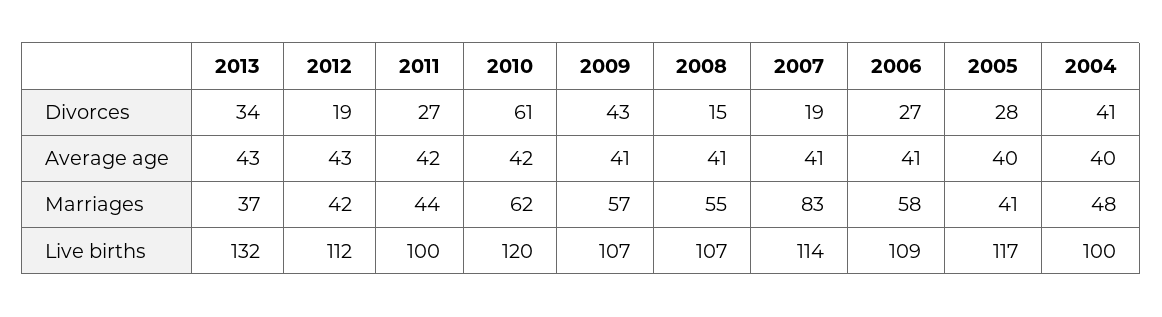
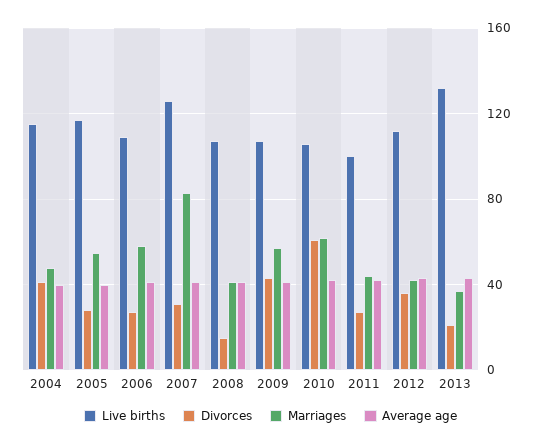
  {
    "Divorces": {
-     "2013": 34,
+     "2013": 20,
-     "2012": 19,
+     "2012": 35,
      "2011": 27,
      "2010": 61,
      "2009": 43,
      "2008": 15,
-     "2007": 19,
+     "2007": 30,
      "2006": 27,
      "2005": 28,
      "2004": 41
    },
    "Average age": {
      "2013": 43,
      "2012": 43,
      "2011": 42,
      "2010": 42,
      "2009": 41,
      "2008": 41,
      "2007": 41,
      "2006": 41,
      "2005": 40,
      "2004": 40
    },
    "Marriages": {
      "2013": 37,
      "2012": 42,
      "2011": 44,
      "2010": 62,
      "2009": 57,
-     "2008": 55,
+     "2008": 40,
      "2007": 83,
      "2006": 58,
-     "2005": 41,
+     "2005": 55,
      "2004": 48
    },
    "Live births": {
      "2013": 132,
      "2012": 112,
      "2011": 100,
-     "2010": 120,
+     "2010": 105,
      "2009": 107,
      "2008": 107,
-     "2007": 114,
+     "2007": 125,
      "2006": 109,
      "2005": 117,
-     "2004": 100
+     "2004": 115
    }
  }

